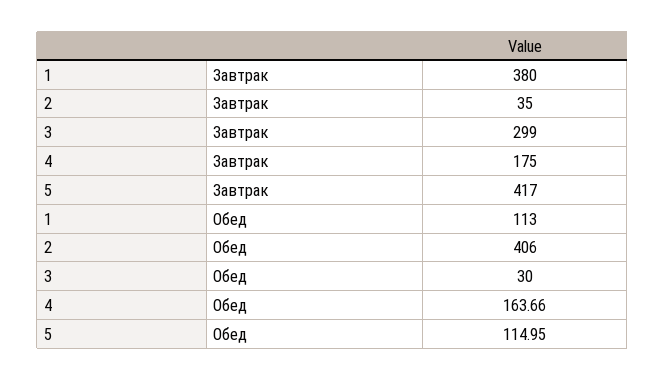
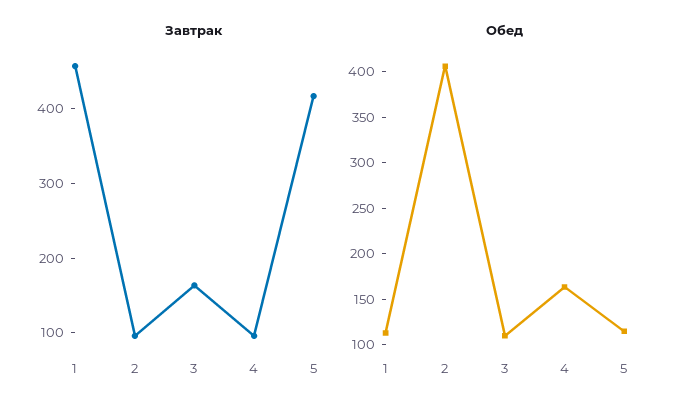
  {
    "Завтрак": {
-     "1": 380,
+     "1": 460,
-     "2": 35,
+     "2": 100,
-     "3": 299,
+     "3": 160,
-     "4": 175,
+     "4": 100,
      "5": 417
    },
    "Обед": {
      "1": 113,
      "2": 406,
-     "3": 30,
+     "3": 110,
      "4": 163.66,
      "5": 114.95
    }
  }

